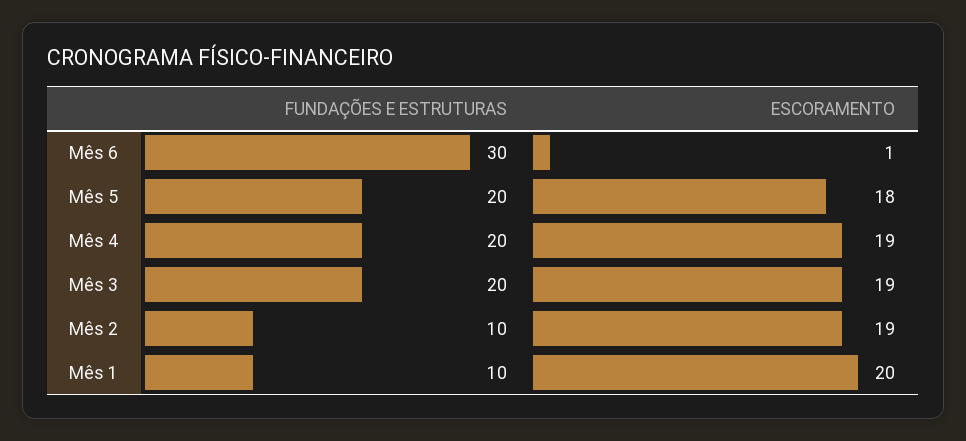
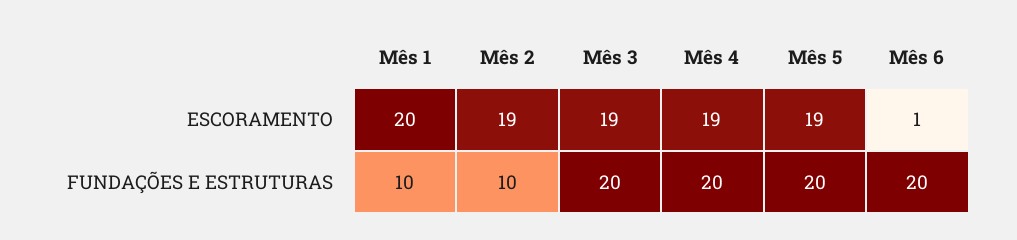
  {
    "FUNDAÇÕES E ESTRUTURAS": {
-     "Mês 6": 30,
+     "Mês 6": 20,
      "Mês 5": 20,
      "Mês 4": 20,
      "Mês 3": 20,
      "Mês 2": 10,
      "Mês 1": 10
    },
    "ESCORAMENTO": {
      "Mês 6": 1,
-     "Mês 5": 18,
+     "Mês 5": 19,
      "Mês 4": 19,
      "Mês 3": 19,
      "Mês 2": 19,
      "Mês 1": 20
    }
  }

